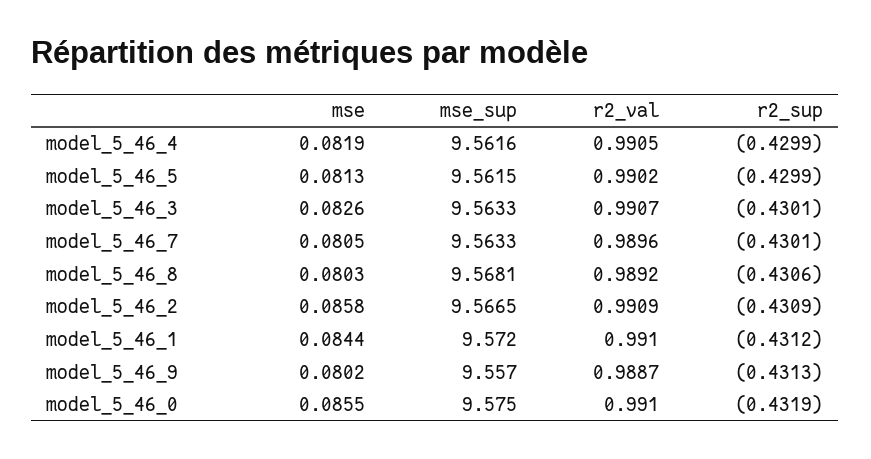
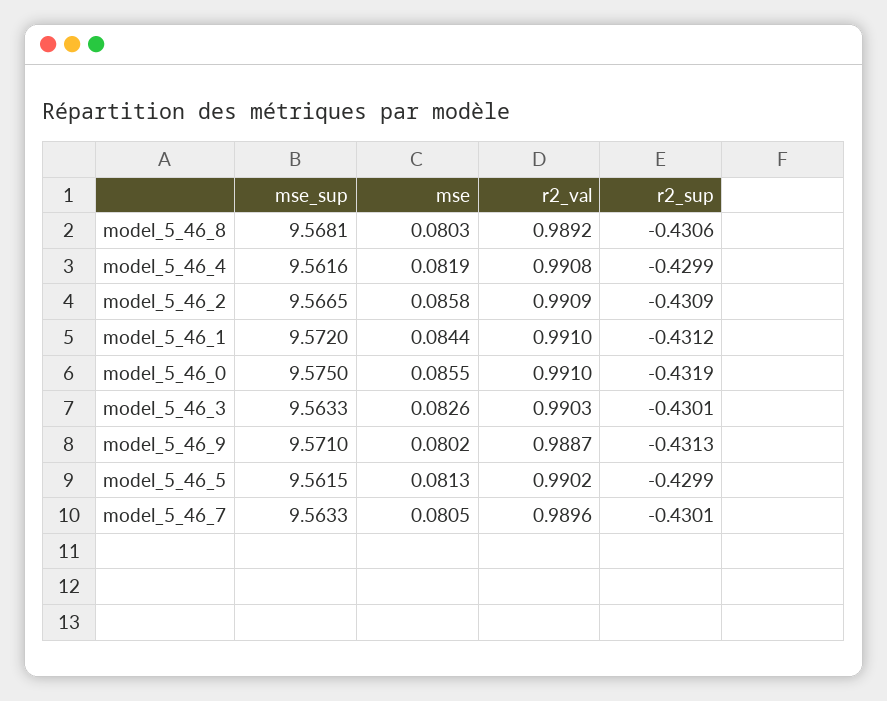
  {
    "mse": {
      "model_5_46_4": 0.0819,
      "model_5_46_5": 0.0813,
      "model_5_46_3": 0.0826,
      "model_5_46_7": 0.0805,
      "model_5_46_8": 0.0803,
      "model_5_46_2": 0.0858,
      "model_5_46_1": 0.0844,
      "model_5_46_9": 0.0802,
      "model_5_46_0": 0.0855
    },
    "mse_sup": {
      "model_5_46_4": 9.5616,
      "model_5_46_5": 9.5615,
      "model_5_46_3": 9.5633,
      "model_5_46_7": 9.5633,
      "model_5_46_8": 9.5681,
      "model_5_46_2": 9.5665,
      "model_5_46_1": 9.572,
-     "model_5_46_9": 9.557,
+     "model_5_46_9": 9.571,
      "model_5_46_0": 9.575
    },
    "r2_val": {
-     "model_5_46_4": 0.9905,
+     "model_5_46_4": 0.9908,
      "model_5_46_5": 0.9902,
-     "model_5_46_3": 0.9907,
+     "model_5_46_3": 0.9903,
      "model_5_46_7": 0.9896,
      "model_5_46_8": 0.9892,
      "model_5_46_2": 0.9909,
      "model_5_46_1": 0.991,
      "model_5_46_9": 0.9887,
      "model_5_46_0": 0.991
    },
    "r2_sup": {
      "model_5_46_4": -0.4299,
      "model_5_46_5": -0.4299,
      "model_5_46_3": -0.4301,
      "model_5_46_7": -0.4301,
      "model_5_46_8": -0.4306,
      "model_5_46_2": -0.4309,
      "model_5_46_1": -0.4312,
      "model_5_46_9": -0.4313,
      "model_5_46_0": -0.4319
    }
  }

